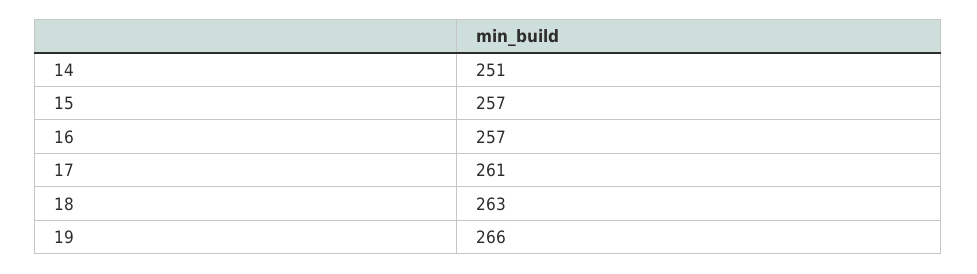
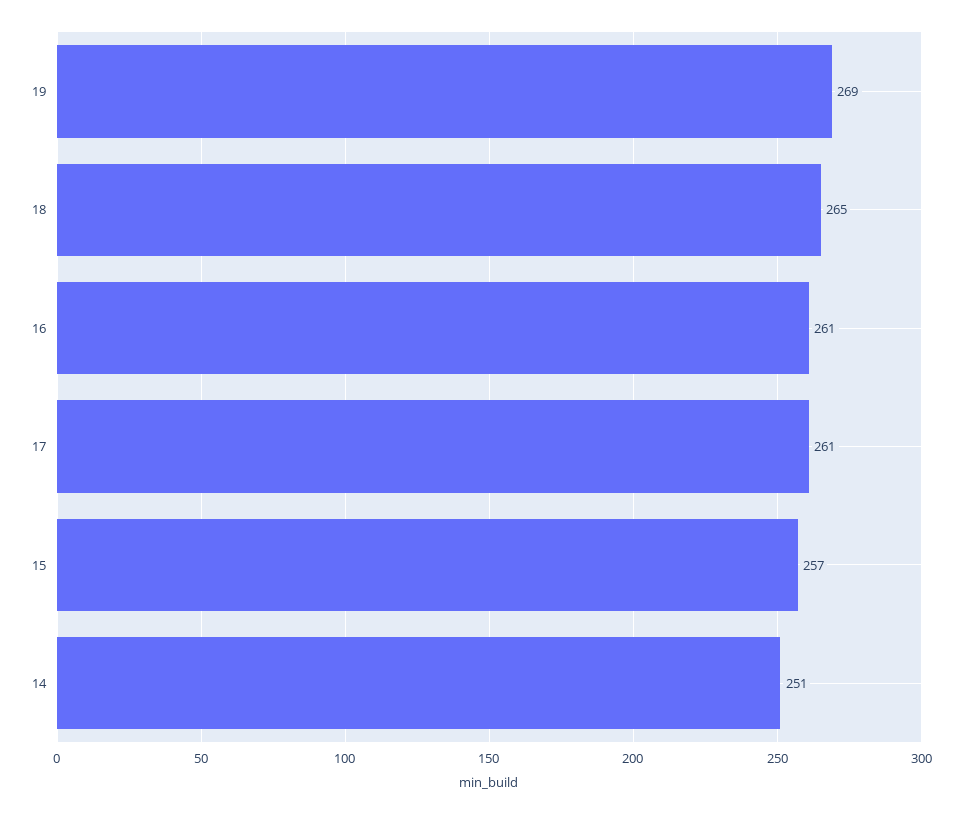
  {
    "14": 251,
    "15": 257,
-   "16": 257,
+   "16": 261,
    "17": 261,
-   "18": 263,
+   "18": 265,
-   "19": 266
+   "19": 269
  }

